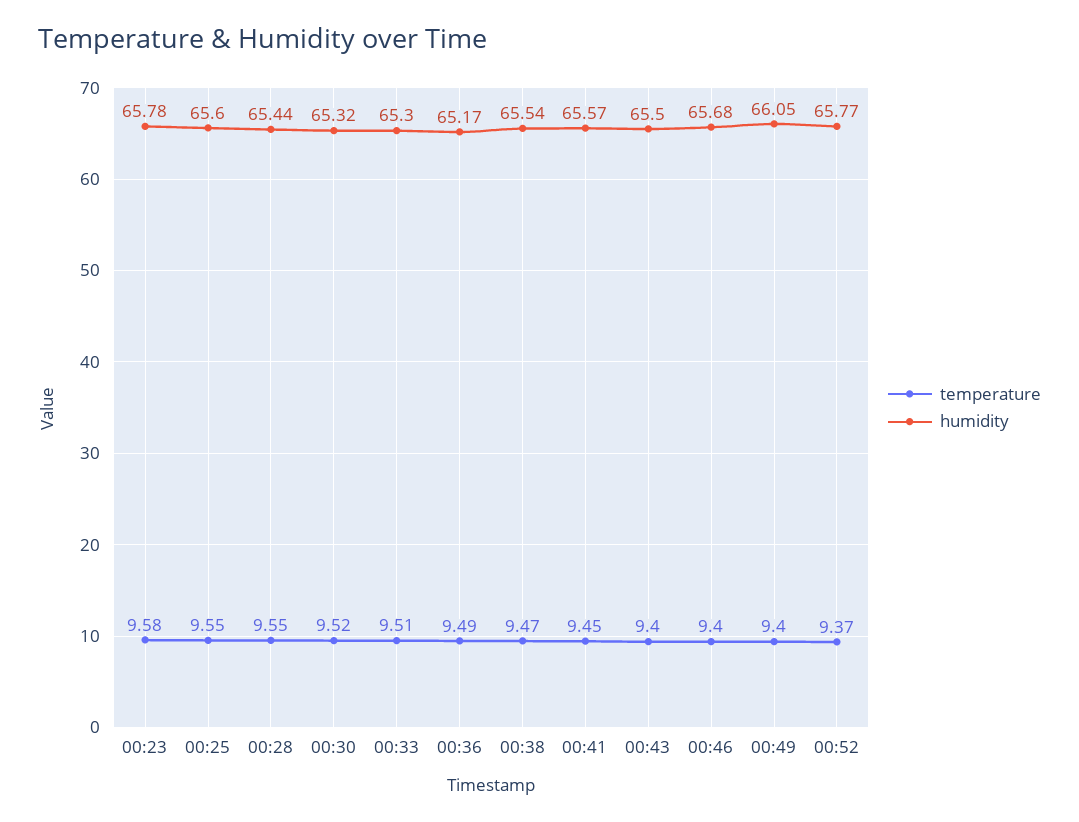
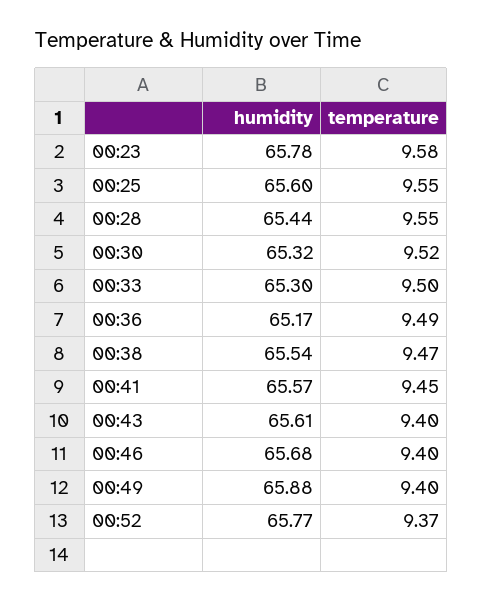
  {
    "temperature": {
      "00:23": 9.58,
      "00:25": 9.55,
      "00:28": 9.55,
      "00:30": 9.52,
-     "00:33": 9.51,
+     "00:33": 9.5,
      "00:36": 9.49,
      "00:38": 9.47,
      "00:41": 9.45,
      "00:43": 9.4,
      "00:46": 9.4,
      "00:49": 9.4,
      "00:52": 9.37
    },
    "humidity": {
      "00:23": 65.78,
      "00:25": 65.6,
      "00:28": 65.44,
      "00:30": 65.32,
      "00:33": 65.3,
      "00:36": 65.17,
      "00:38": 65.54,
      "00:41": 65.57,
-     "00:43": 65.5,
+     "00:43": 65.61,
      "00:46": 65.68,
-     "00:49": 66.05,
+     "00:49": 65.88,
      "00:52": 65.77
    }
  }

